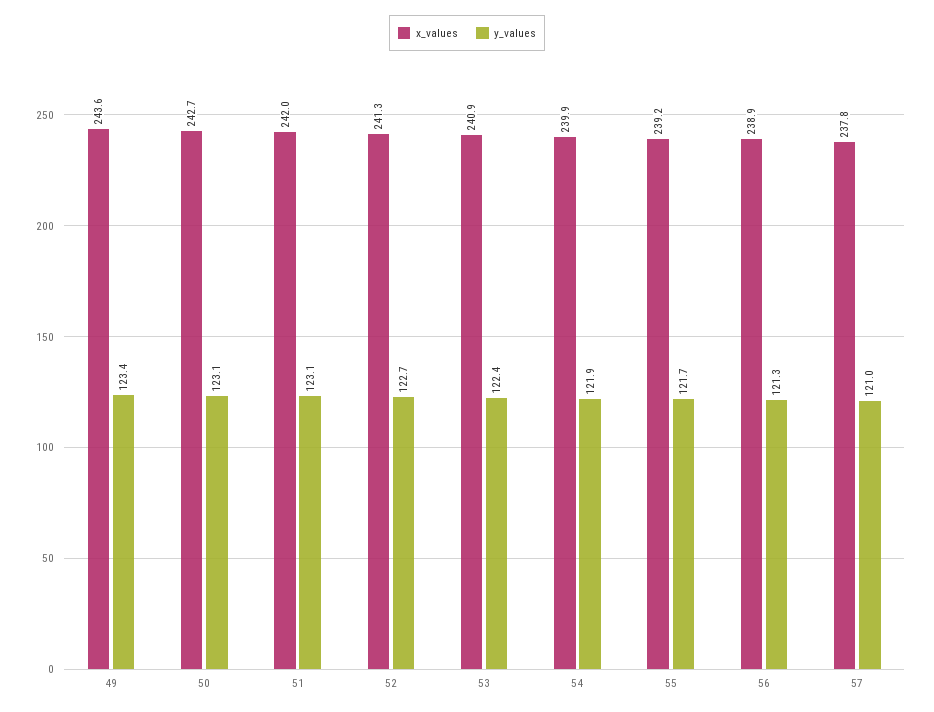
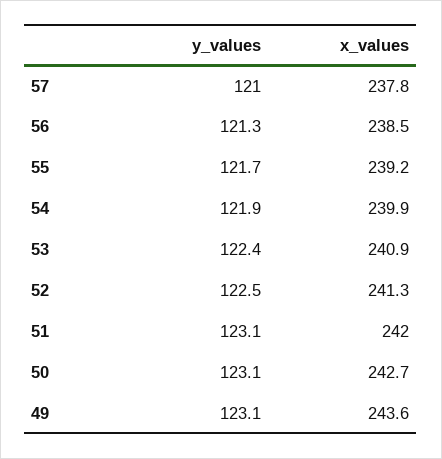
  {
    "x_values": {
      "49": 243.6,
      "50": 242.7,
      "51": 242,
      "52": 241.3,
      "53": 240.9,
      "54": 239.9,
      "55": 239.2,
-     "56": 238.9,
+     "56": 238.5,
      "57": 237.8
    },
    "y_values": {
-     "49": 123.4,
+     "49": 123.1,
      "50": 123.1,
      "51": 123.1,
-     "52": 122.7,
+     "52": 122.5,
      "53": 122.4,
      "54": 121.9,
      "55": 121.7,
      "56": 121.3,
      "57": 121
    }
  }

